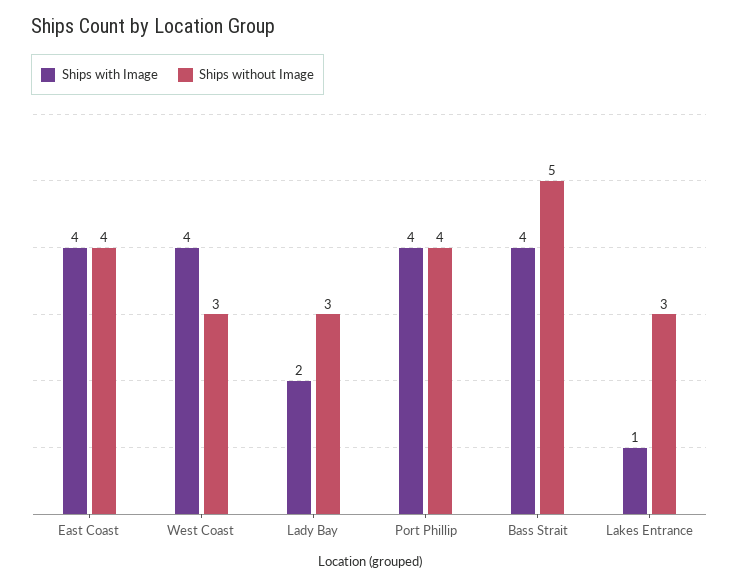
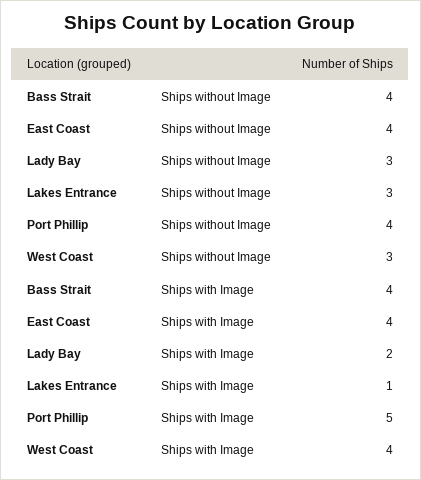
  {
    "Ships with Image": {
      "East Coast": 4,
      "West Coast": 4,
      "Lady Bay": 2,
-     "Port Phillip": 4,
+     "Port Phillip": 5,
      "Bass Strait": 4,
      "Lakes Entrance": 1
    },
    "Ships without Image": {
      "East Coast": 4,
      "West Coast": 3,
      "Lady Bay": 3,
      "Port Phillip": 4,
-     "Bass Strait": 5,
+     "Bass Strait": 4,
      "Lakes Entrance": 3
    }
  }

